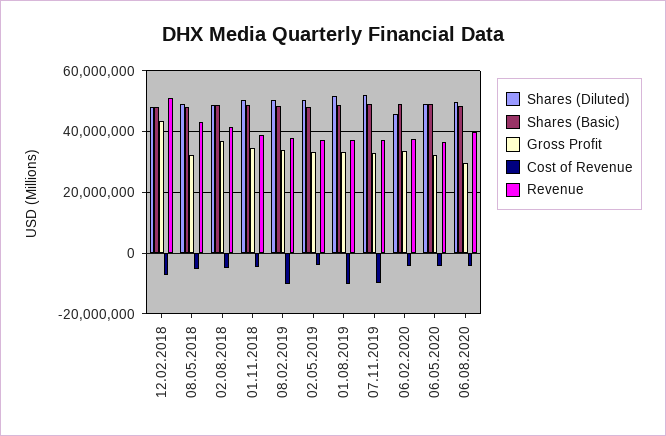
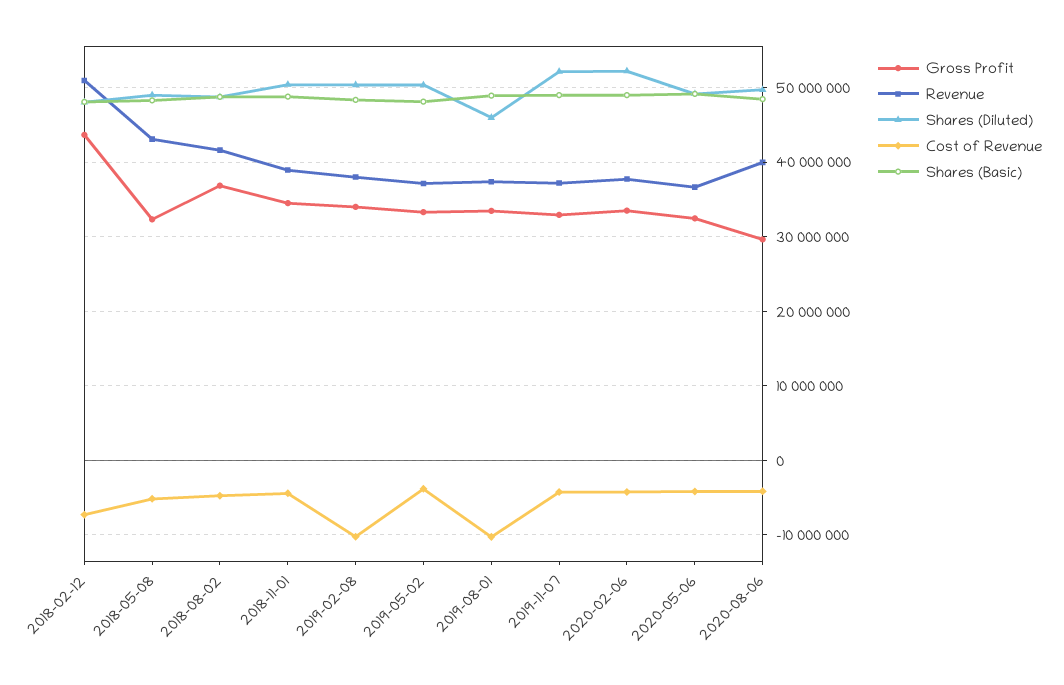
  {
    "Shares (Diluted)": {
      "12.02.2018": 48000000,
      "08.05.2018": 49000000,
      "02.08.2018": 49000000,
      "01.11.2018": 50000000,
      "08.02.2019": 50000000,
      "02.05.2019": 50000000,
-     "01.08.2019": 52000000,
+     "01.08.2019": 46000000,
      "07.11.2019": 52000000,
-     "06.02.2020": 46000000,
+     "06.02.2020": 52000000,
      "06.05.2020": 49000000,
      "06.08.2020": 50000000
    },
    "Shares (Basic)": {
      "12.02.2018": 48000000,
      "08.05.2018": 48000000,
      "02.08.2018": 49000000,
      "01.11.2018": 49000000,
      "08.02.2019": 48000000,
      "02.05.2019": 48000000,
      "01.08.2019": 49000000,
      "07.11.2019": 49000000,
      "06.02.2020": 49000000,
      "06.05.2020": 49000000,
      "06.08.2020": 48000000
    },
    "Gross Profit": {
      "12.02.2018": 44000000,
      "08.05.2018": 32000000,
      "02.08.2018": 37000000,
      "01.11.2018": 34000000,
      "08.02.2019": 34000000,
      "02.05.2019": 33000000,
      "01.08.2019": 33000000,
      "07.11.2019": 33000000,
      "06.02.2020": 33000000,
      "06.05.2020": 32000000,
      "06.08.2020": 30000000
    },
    "Cost of Revenue": {
      "12.02.2018": -7000000,
      "08.05.2018": -5000000,
      "02.08.2018": -5000000,
      "01.11.2018": -4000000,
      "08.02.2019": -10000000,
      "02.05.2019": -4000000,
      "01.08.2019": -10000000,
-     "07.11.2019": -10000000,
+     "07.11.2019": -4000000,
      "06.02.2020": -4000000,
      "06.05.2020": -4000000,
      "06.08.2020": -4000000
    },
    "Revenue": {
      "12.02.2018": 51000000,
      "08.05.2018": 43000000,
      "02.08.2018": 42000000,
      "01.11.2018": 39000000,
      "08.02.2019": 38000000,
      "02.05.2019": 37000000,
      "01.08.2019": 37000000,
      "07.11.2019": 37000000,
      "06.02.2020": 38000000,
      "06.05.2020": 37000000,
      "06.08.2020": 40000000
    }
  }

